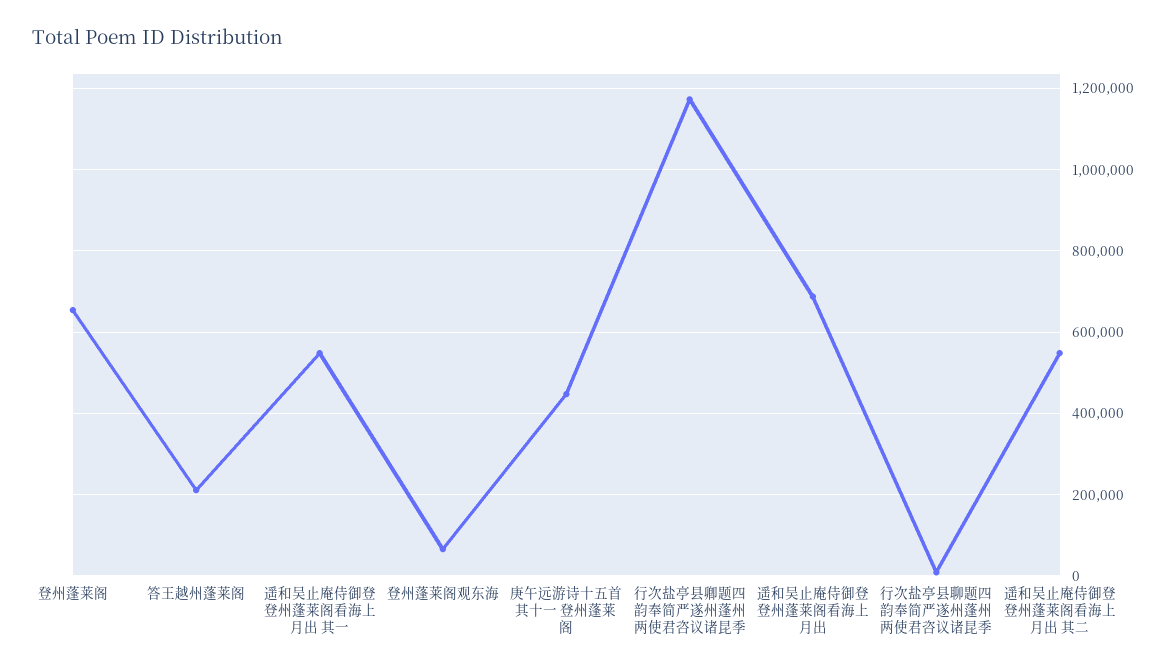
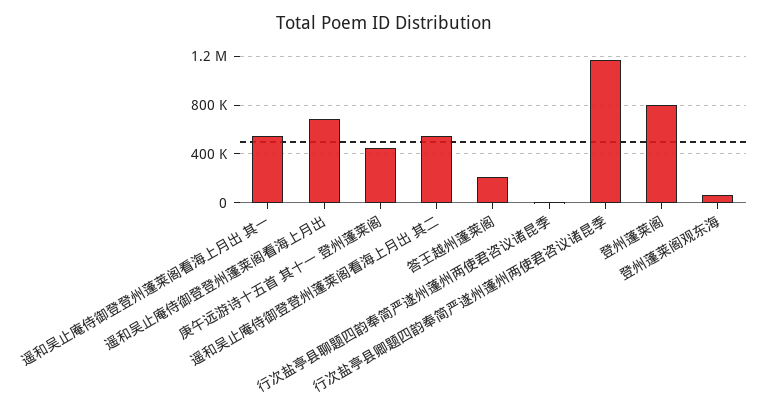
  {
-   "登州蓬莱阁": 660000,
+   "登州蓬莱阁": 800000,
    "答王越州蓬莱阁": 220000,
    "遥和吴止庵侍御登登州蓬莱阁看海上月出 其一": 540000,
    "登州蓬莱阁观东海": 60000,
    "庚午远游诗十五首 其十一 登州蓬莱阁": 440000,
    "行次盐亭县卿题四韵奉简严遂州蓬州两使君咨议诸昆季": 1180000,
    "遥和吴止庵侍御登登州蓬莱阁看海上月出": 680000,
    "行次盐亭县聊题四韵奉简严遂州蓬州两使君咨议诸昆季": 0,
    "遥和吴止庵侍御登登州蓬莱阁看海上月出 其二": 540000
  }

